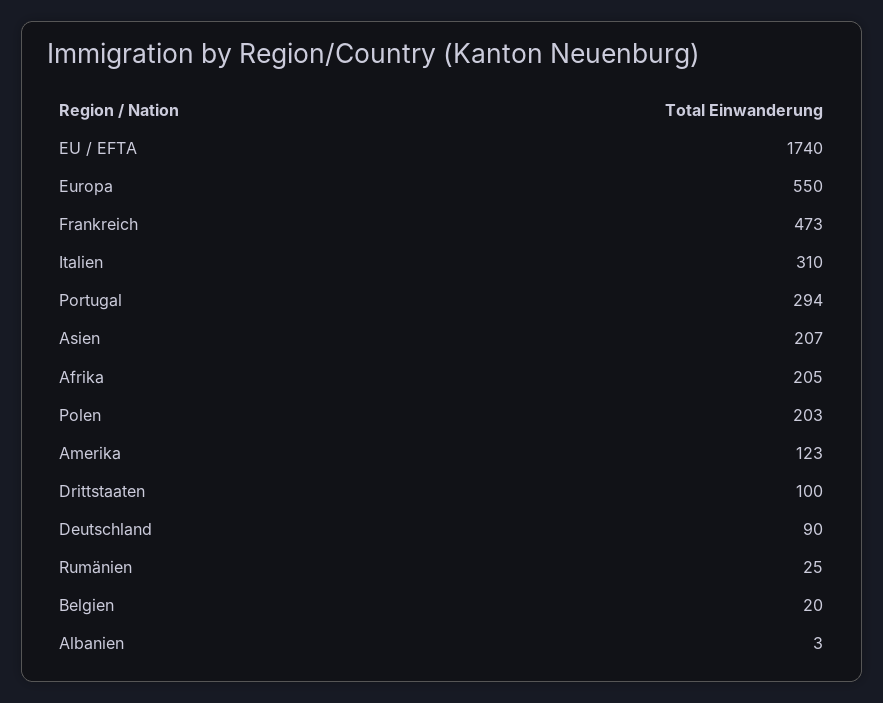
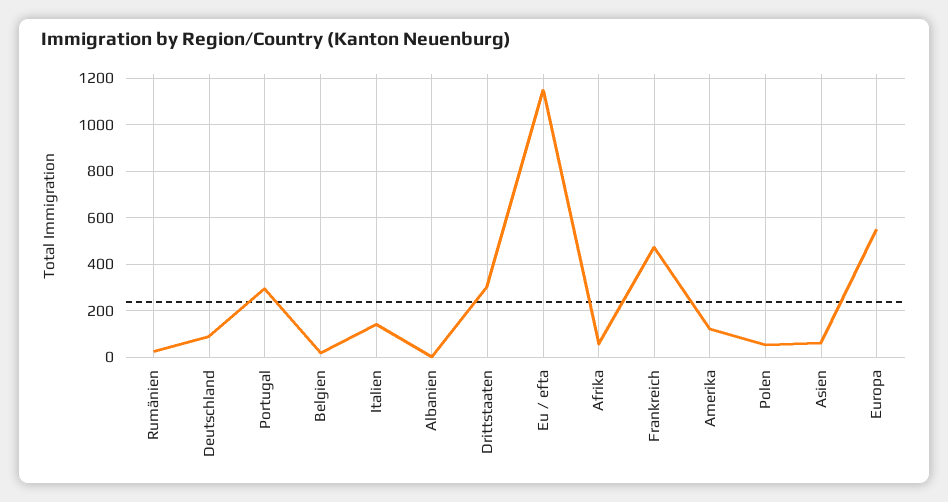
  {
-   "EU / EFTA": 1740,
+   "EU / EFTA": 1150,
    "Europa": 550,
    "Frankreich": 473,
-   "Italien": 310,
+   "Italien": 150,
    "Portugal": 294,
-   "Asien": 207,
+   "Asien": 50,
-   "Afrika": 205,
+   "Afrika": 50,
-   "Polen": 203,
+   "Polen": 50,
    "Amerika": 123,
-   "Drittstaaten": 100,
+   "Drittstaaten": 300,
    "Deutschland": 90,
    "Rumänien": 25,
    "Belgien": 20,
    "Albanien": 3
  }

